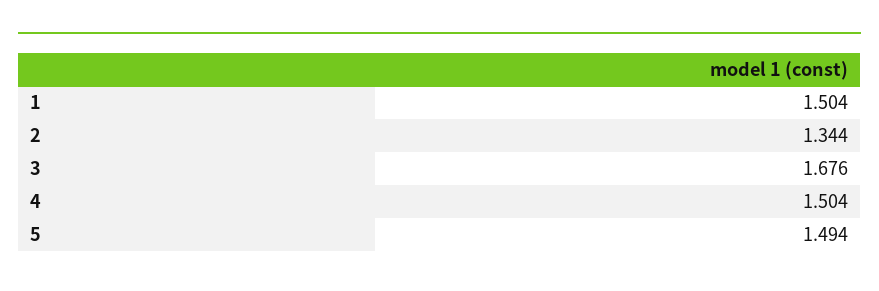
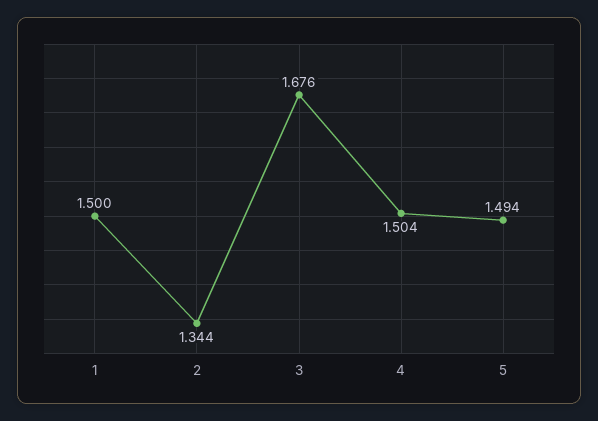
  {
-   "1": 1.504,
+   "1": 1.5,
    "2": 1.344,
    "3": 1.676,
    "4": 1.504,
    "5": 1.494
  }

